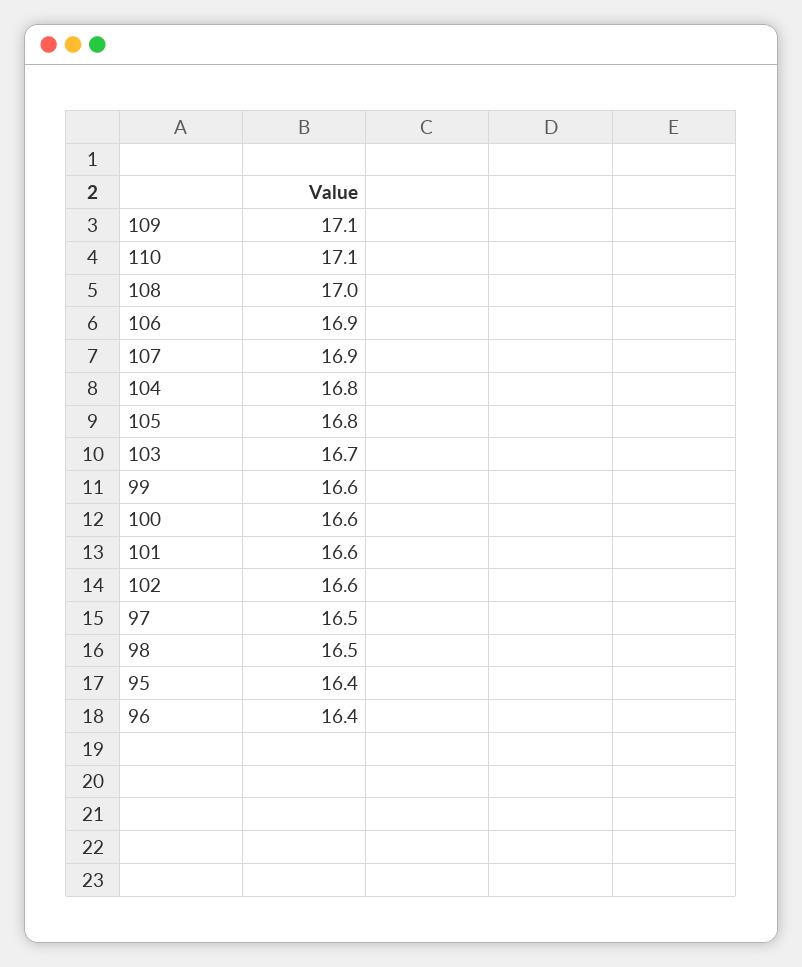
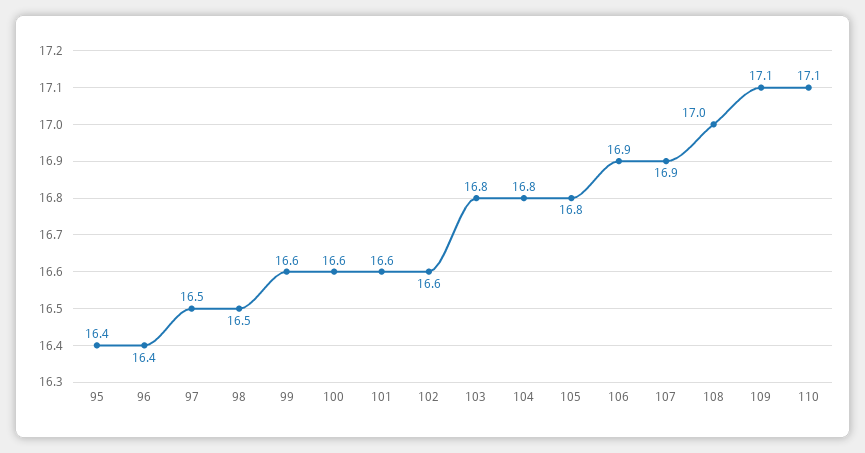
  {
    "109": 17.1,
    "110": 17.1,
    "108": 17,
    "106": 16.9,
    "107": 16.9,
    "104": 16.8,
    "105": 16.8,
-   "103": 16.7,
+   "103": 16.8,
    "99": 16.6,
    "100": 16.6,
    "101": 16.6,
    "102": 16.6,
    "97": 16.5,
    "98": 16.5,
    "95": 16.4,
    "96": 16.4
  }

